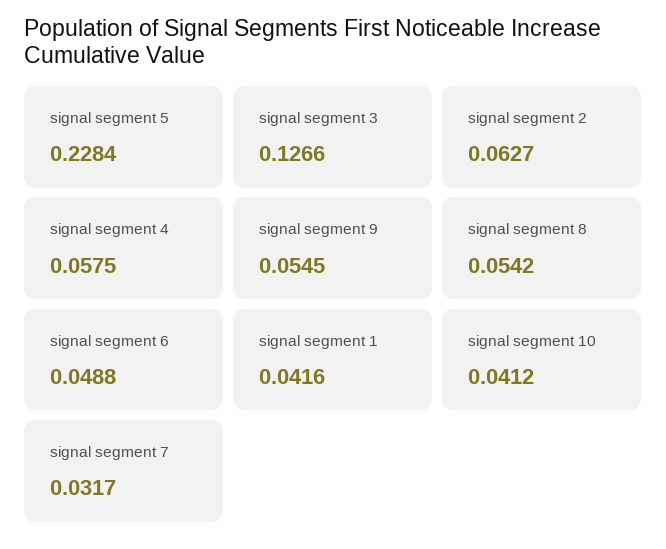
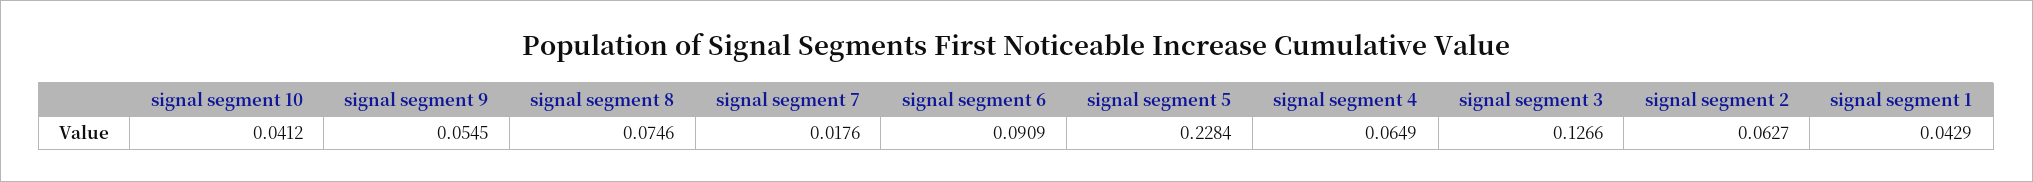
  {
    "signal segment 5": 0.2284,
    "signal segment 3": 0.1266,
    "signal segment 2": 0.0627,
-   "signal segment 4": 0.0575,
+   "signal segment 4": 0.0649,
    "signal segment 9": 0.0545,
-   "signal segment 8": 0.0542,
+   "signal segment 8": 0.0746,
-   "signal segment 6": 0.0488,
+   "signal segment 6": 0.0909,
-   "signal segment 1": 0.0416,
+   "signal segment 1": 0.0429,
    "signal segment 10": 0.0412,
-   "signal segment 7": 0.0317
+   "signal segment 7": 0.0176
  }

